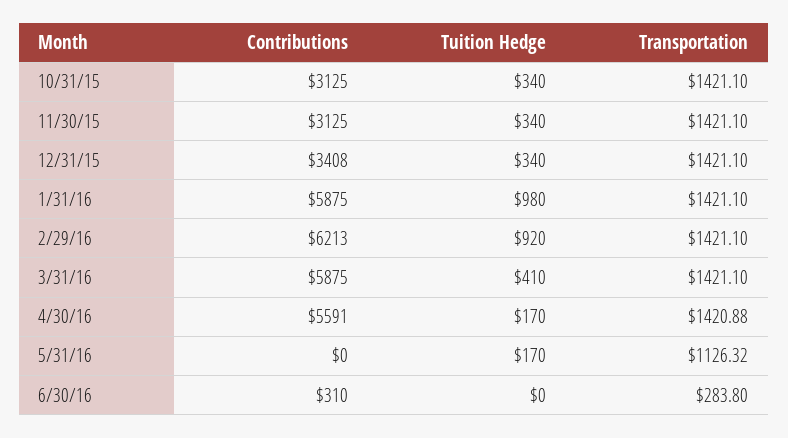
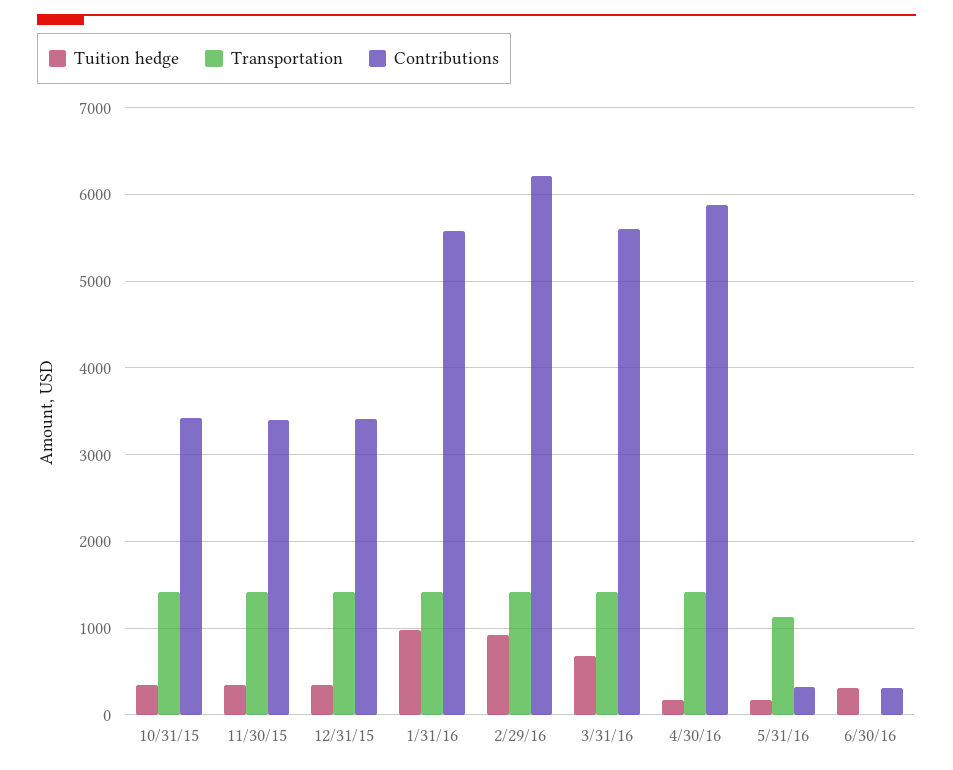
  {
    "Contributions": {
-     "10/31/15": 3125,
+     "10/31/15": 3400,
-     "11/30/15": 3125,
+     "11/30/15": 3400,
      "12/31/15": 3408,
-     "1/31/16": 5875,
+     "1/31/16": 5600,
      "2/29/16": 6213,
-     "3/31/16": 5875,
+     "3/31/16": 5600,
-     "4/30/16": 5591,
+     "4/30/16": 5900,
-     "5/31/16": 0,
+     "5/31/16": 300,
      "6/30/16": 310
    },
    "Tuition Hedge": {
      "10/31/15": 340,
      "11/30/15": 340,
      "12/31/15": 340,
      "1/31/16": 980,
      "2/29/16": 920,
-     "3/31/16": 410,
+     "3/31/16": 700,
      "4/30/16": 170,
      "5/31/16": 170,
-     "6/30/16": 0
+     "6/30/16": 300
    },
    "Transportation": {
      "10/31/15": 1421.1,
      "11/30/15": 1421.1,
      "12/31/15": 1421.1,
      "1/31/16": 1421.1,
      "2/29/16": 1421.1,
      "3/31/16": 1421.1,
      "4/30/16": 1420.88,
      "5/31/16": 1126.32,
-     "6/30/16": 283.8
+     "6/30/16": 0
    }
  }

